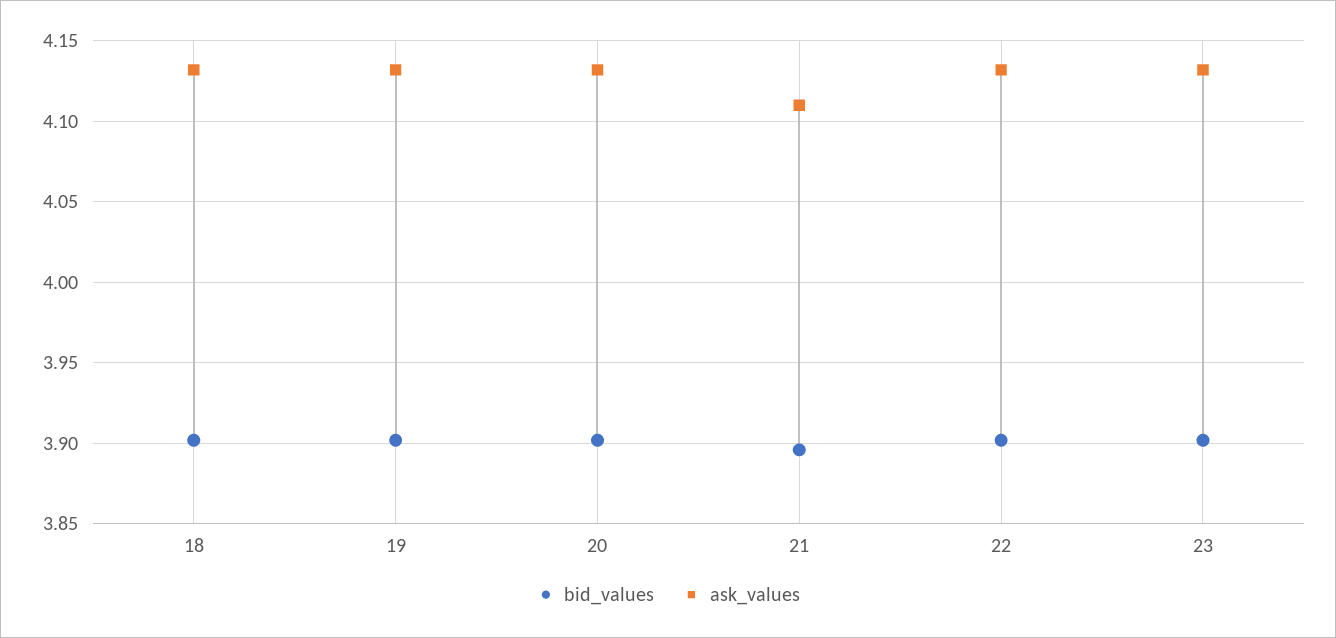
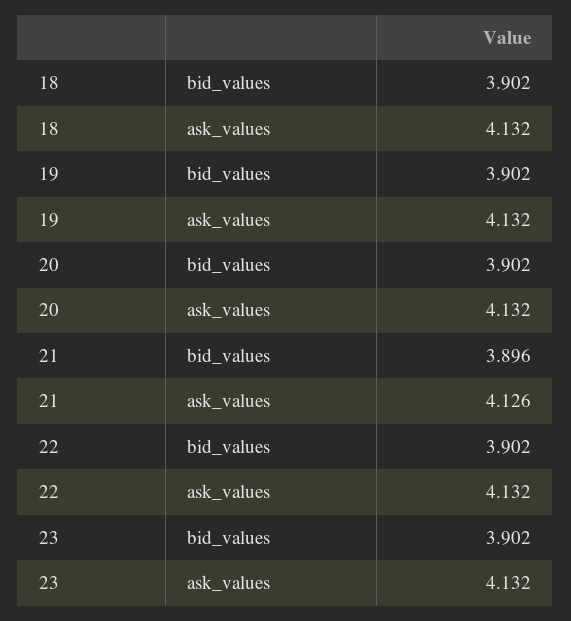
  {
    "bid_values": {
      "18": 3.902,
      "19": 3.902,
      "20": 3.902,
      "21": 3.896,
      "22": 3.902,
      "23": 3.902
    },
    "ask_values": {
      "18": 4.132,
      "19": 4.132,
      "20": 4.132,
-     "21": 4.11,
+     "21": 4.126,
      "22": 4.132,
      "23": 4.132
    }
  }

